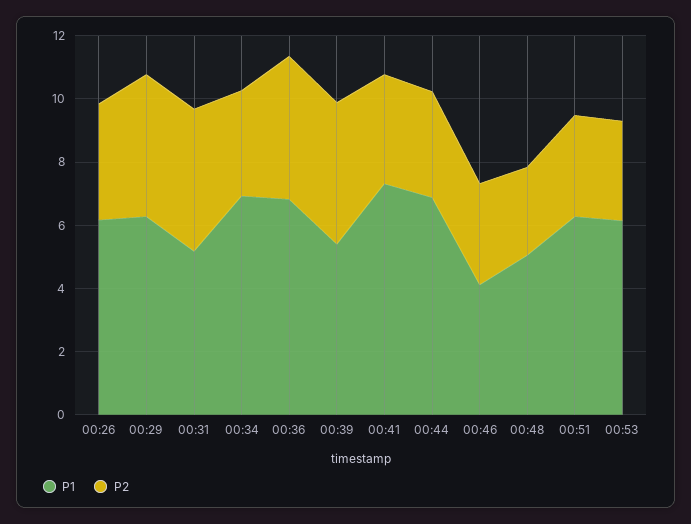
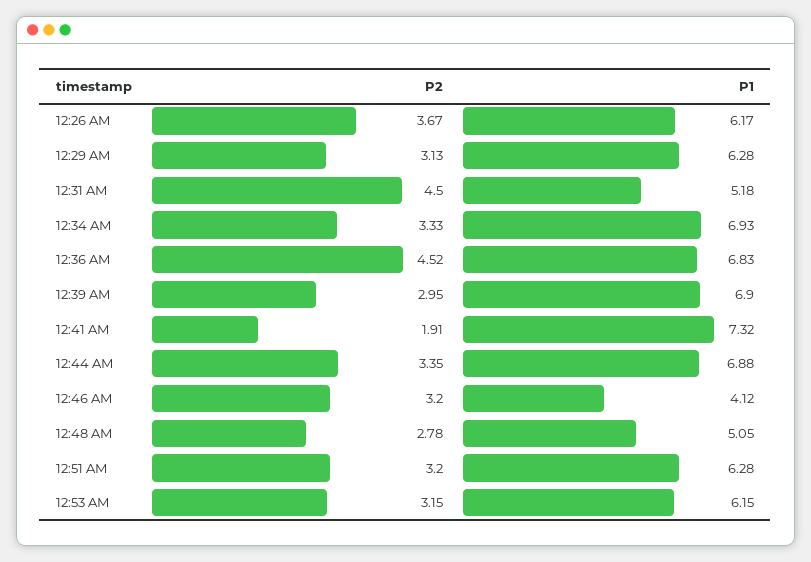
  {
    "P1": {
      "00:26": 6.17,
      "00:29": 6.28,
      "00:31": 5.18,
      "00:34": 6.93,
      "00:36": 6.83,
-     "00:39": 5.5,
+     "00:39": 6.9,
      "00:41": 7.32,
      "00:44": 6.88,
      "00:46": 4.12,
      "00:48": 5.05,
      "00:51": 6.28,
      "00:53": 6.15
    },
    "P2": {
      "00:26": 3.67,
-     "00:29": 4.5,
+     "00:29": 3.13,
      "00:31": 4.5,
      "00:34": 3.33,
      "00:36": 4.52,
-     "00:39": 4.5,
+     "00:39": 2.95,
-     "00:41": 3.5,
+     "00:41": 1.91,
      "00:44": 3.35,
      "00:46": 3.2,
      "00:48": 2.78,
      "00:51": 3.2,
      "00:53": 3.15
    }
  }

